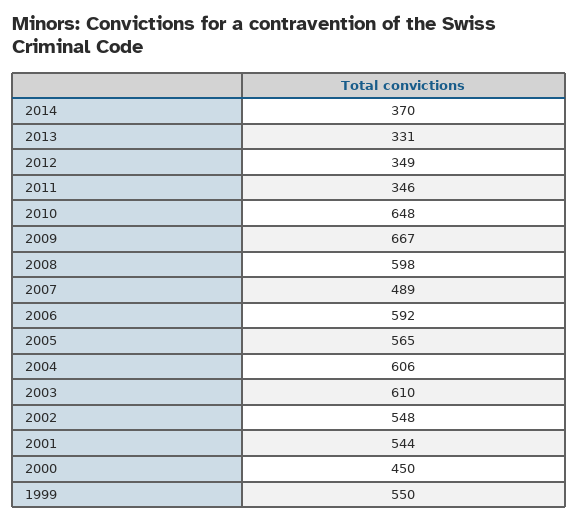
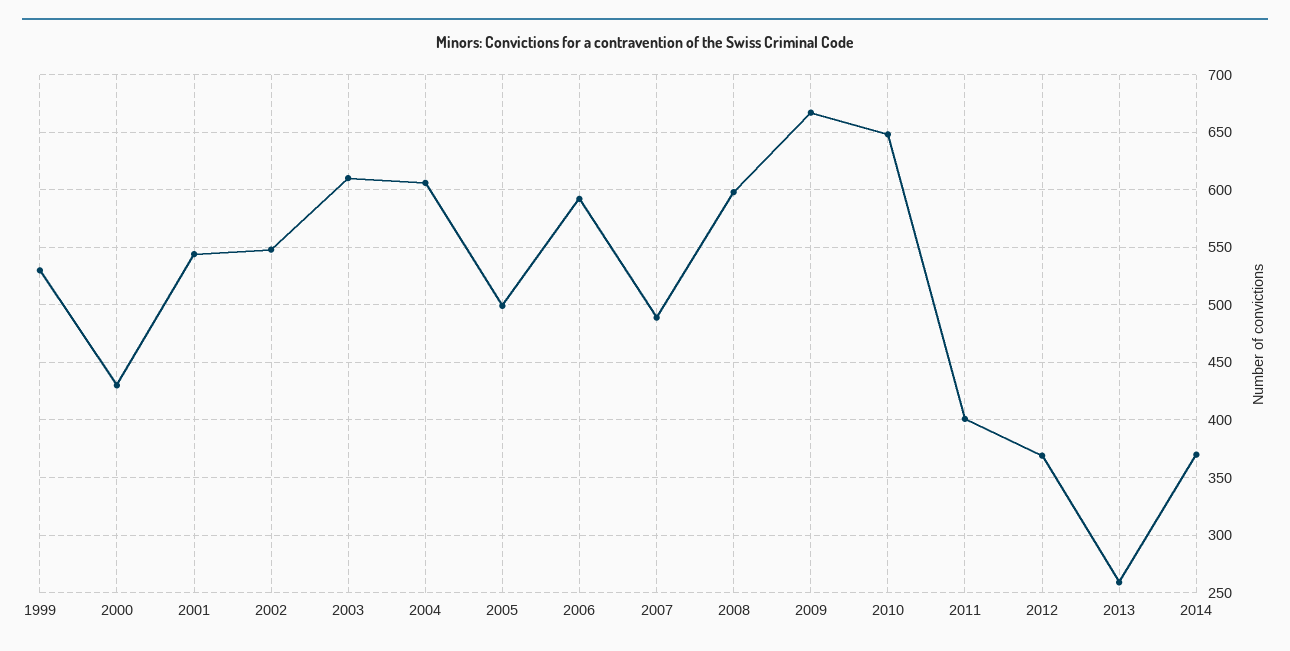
  {
    "2014": 370,
-   "2013": 331,
+   "2013": 260,
-   "2012": 349,
+   "2012": 370,
-   "2011": 346,
+   "2011": 400,
    "2010": 648,
    "2009": 667,
    "2008": 598,
    "2007": 489,
    "2006": 592,
-   "2005": 565,
+   "2005": 500,
    "2004": 606,
    "2003": 610,
    "2002": 548,
    "2001": 544,
-   "2000": 450,
+   "2000": 430,
-   "1999": 550
+   "1999": 530
  }

